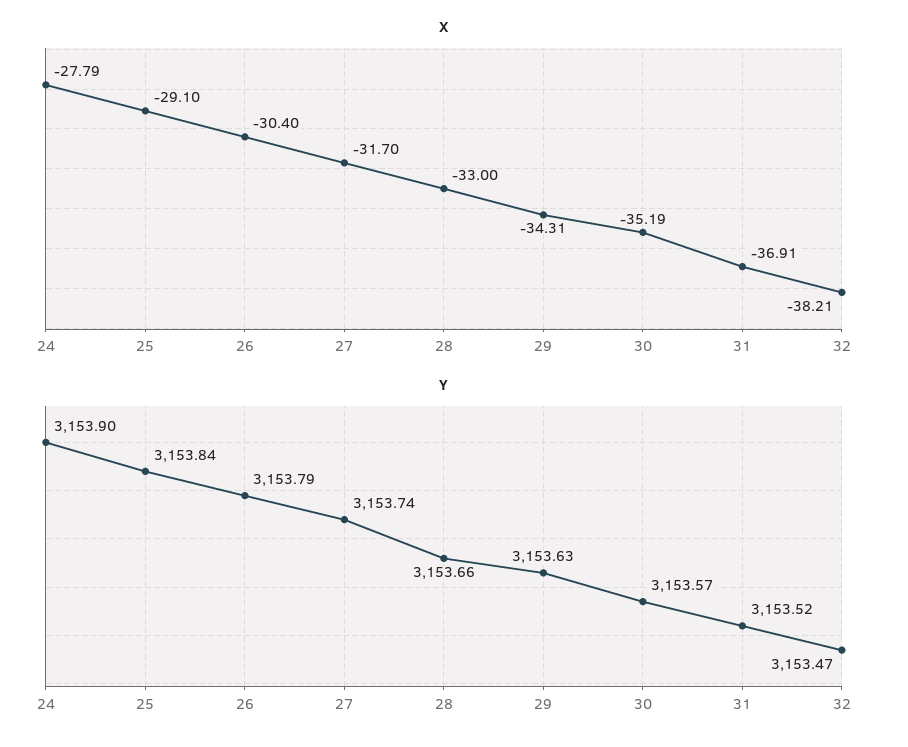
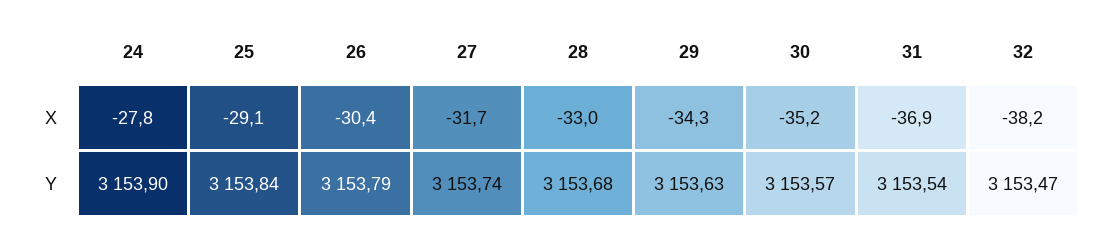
  {
    "X": {
      "24": -27.79,
      "25": -29.1,
      "26": -30.4,
      "27": -31.7,
      "28": -33,
      "29": -34.31,
      "30": -35.19,
      "31": -36.91,
      "32": -38.21
    },
    "Y": {
      "24": 3153.9,
      "25": 3153.84,
      "26": 3153.79,
      "27": 3153.74,
-     "28": 3153.66,
+     "28": 3153.68,
      "29": 3153.63,
      "30": 3153.57,
-     "31": 3153.52,
+     "31": 3153.54,
      "32": 3153.47
    }
  }

